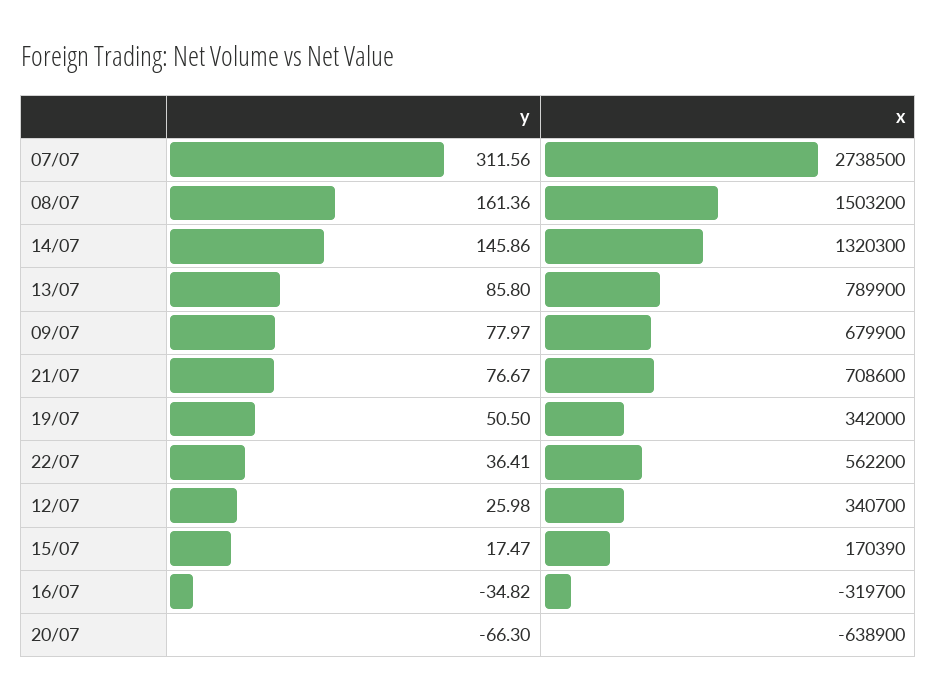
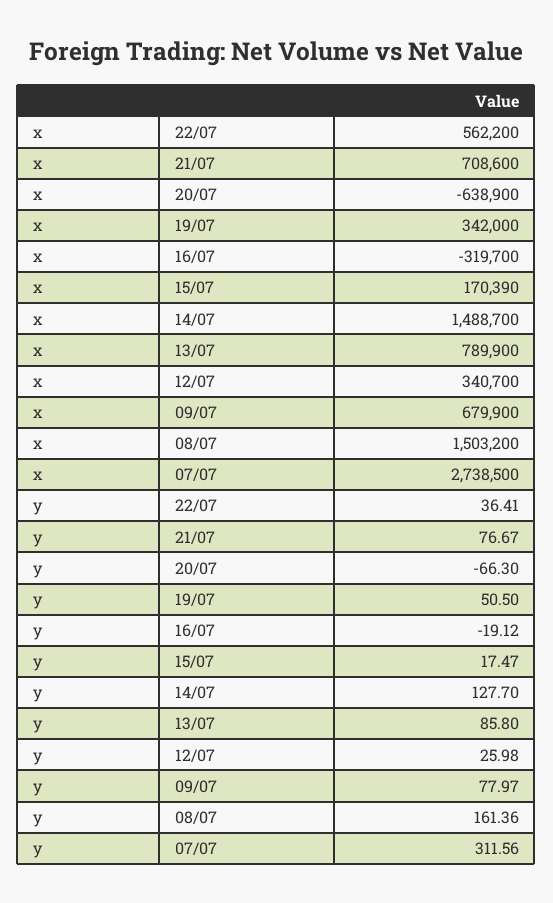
  {
    "y": {
      "07/07": 311.56,
      "08/07": 161.36,
-     "14/07": 145.86,
+     "14/07": 127.7,
      "13/07": 85.8,
      "09/07": 77.97,
      "21/07": 76.67,
      "19/07": 50.5,
      "22/07": 36.41,
      "12/07": 25.98,
      "15/07": 17.47,
-     "16/07": -34.82,
+     "16/07": -19.12,
      "20/07": -66.3
    },
    "x": {
      "07/07": 2738500,
      "08/07": 1503200,
-     "14/07": 1320300,
+     "14/07": 1488700,
      "13/07": 789900,
      "09/07": 679900,
      "21/07": 708600,
      "19/07": 342000,
      "22/07": 562200,
      "12/07": 340700,
      "15/07": 170390,
      "16/07": -319700,
      "20/07": -638900
    }
  }

